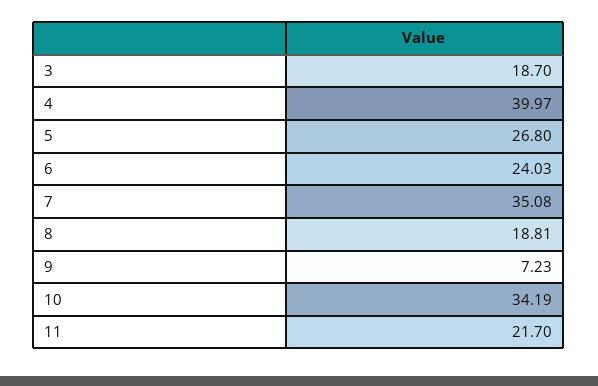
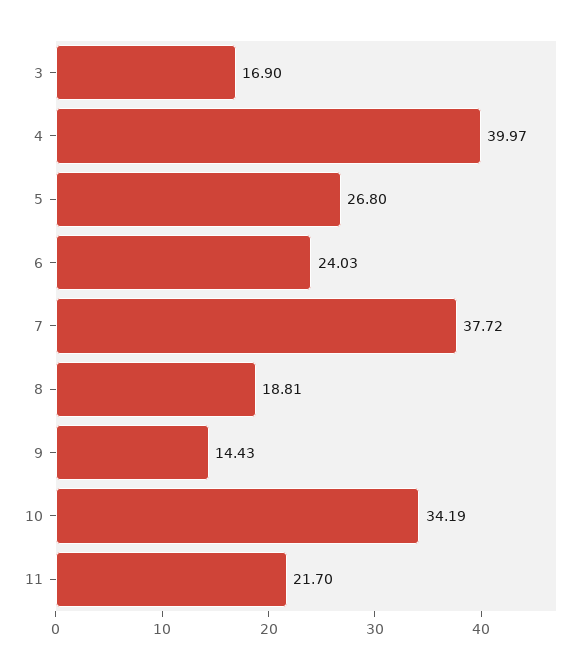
  {
-   "3": 18.7,
+   "3": 16.9,
    "4": 39.97,
    "5": 26.8,
    "6": 24.03,
-   "7": 35.08,
+   "7": 37.72,
    "8": 18.81,
-   "9": 7.23,
+   "9": 14.43,
    "10": 34.19,
    "11": 21.7
  }

